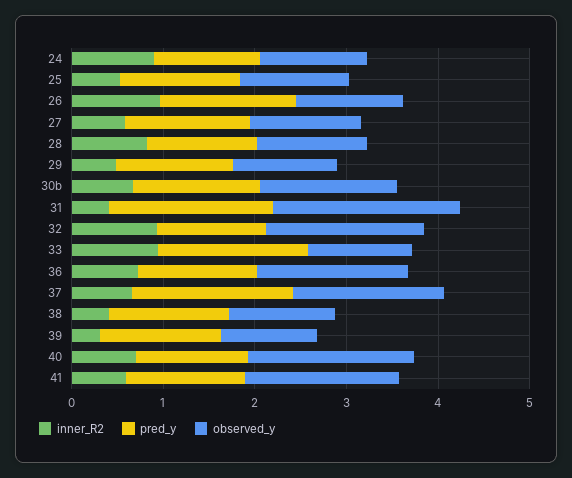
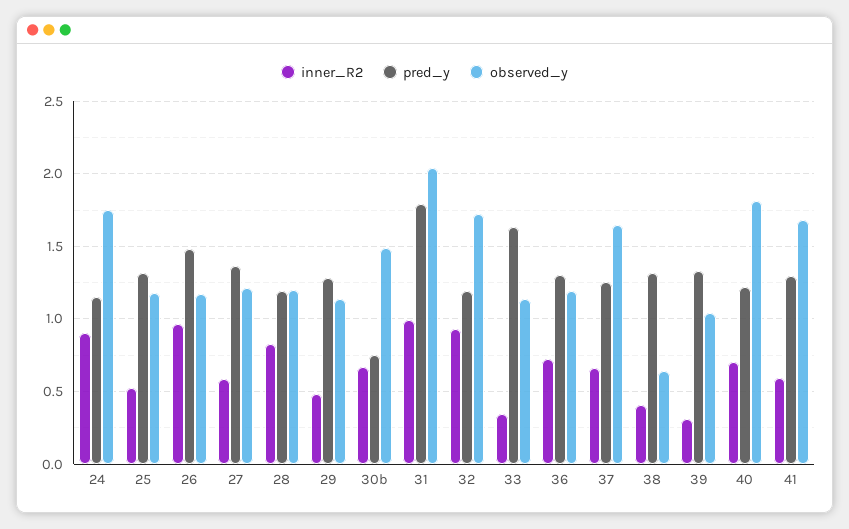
  {
    "inner_R2": {
      "24": 0.9,
      "25": 0.55,
      "26": 0.95,
      "27": 0.6,
      "28": 0.8,
      "29": 0.5,
      "30b": 0.65,
-     "31": 0.4,
+     "31": 1,
      "32": 0.95,
-     "33": 1,
+     "33": 0.35,
      "36": 0.7,
      "37": 0.65,
      "38": 0.4,
      "39": 0.3,
      "40": 0.7,
      "41": 0.6
    },
    "pred_y": {
      "24": 1.15,
      "25": 1.3,
      "26": 1.5,
      "27": 1.35,
      "28": 1.2,
      "29": 1.3,
-     "30b": 1.4,
+     "30b": 0.75,
      "31": 1.8,
      "32": 1.2,
      "33": 1.65,
      "36": 1.3,
-     "37": 1.8,
+     "37": 1.25,
      "38": 1.3,
      "39": 1.35,
      "40": 1.2,
      "41": 1.3
    },
    "observed_y": {
-     "24": 1.2,
+     "24": 1.75,
      "25": 1.2,
      "26": 1.15,
      "27": 1.2,
      "28": 1.2,
      "29": 1.15,
      "30b": 1.5,
      "31": 2.05,
      "32": 1.7,
      "33": 1.15,
-     "36": 1.6,
+     "36": 1.2,
      "37": 1.65,
-     "38": 1.2,
+     "38": 0.65,
      "39": 1.05,
      "40": 1.8,
      "41": 1.7
    }
  }

